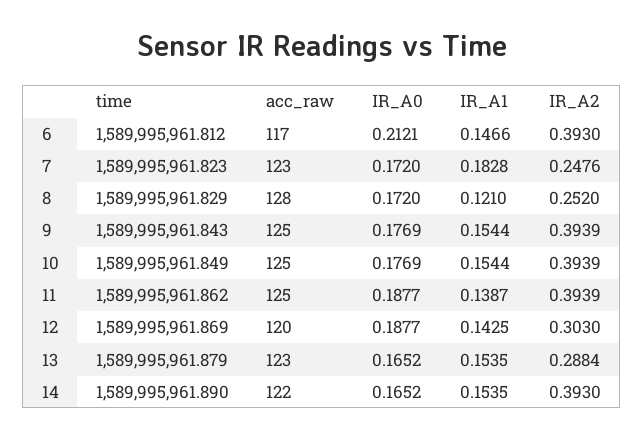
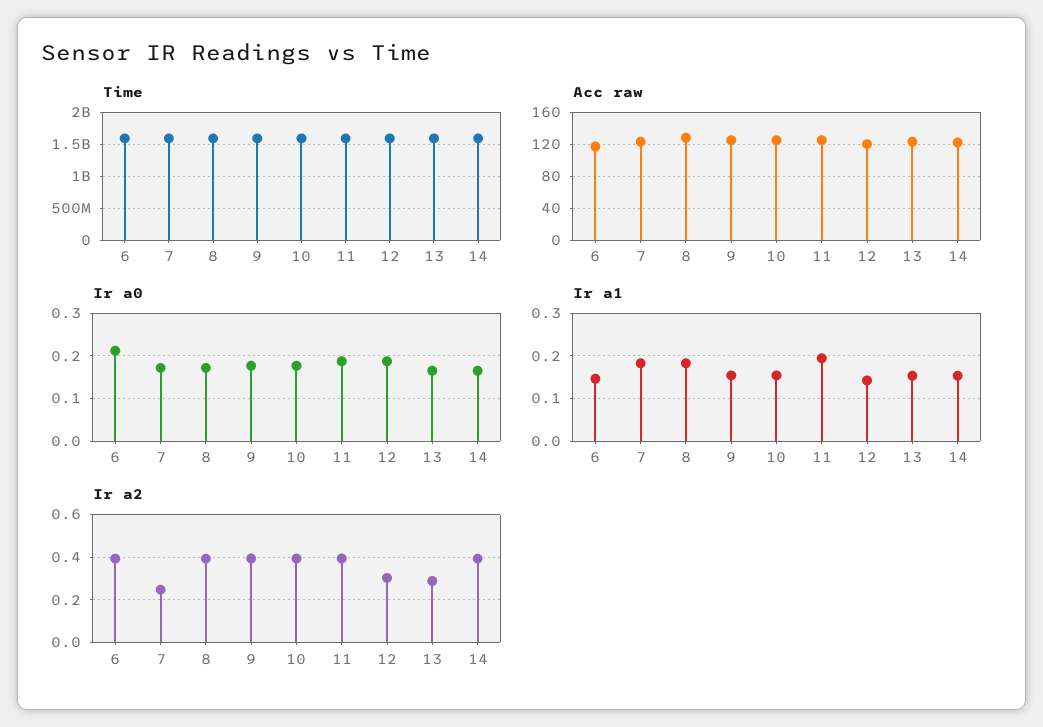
  {
    "time": {
      "6": 1589995961.812,
      "7": 1589995961.823,
      "8": 1589995961.829,
      "9": 1589995961.843,
      "10": 1589995961.849,
      "11": 1589995961.862,
      "12": 1589995961.869,
      "13": 1589995961.879,
      "14": 1589995961.89
    },
    "acc_raw": {
      "6": 117,
      "7": 123,
      "8": 128,
      "9": 125,
      "10": 125,
      "11": 125,
      "12": 120,
      "13": 123,
      "14": 122
    },
    "IR_A0": {
      "6": 0.2121,
      "7": 0.172,
      "8": 0.172,
      "9": 0.1769,
      "10": 0.1769,
      "11": 0.1877,
      "12": 0.1877,
      "13": 0.1652,
      "14": 0.1652
    },
    "IR_A1": {
      "6": 0.1466,
      "7": 0.1828,
-     "8": 0.121,
+     "8": 0.18,
      "9": 0.1544,
      "10": 0.1544,
-     "11": 0.1387,
+     "11": 0.2,
      "12": 0.1425,
      "13": 0.1535,
      "14": 0.1535
    },
    "IR_A2": {
      "6": 0.393,
      "7": 0.2476,
-     "8": 0.252,
+     "8": 0.4,
      "9": 0.3939,
      "10": 0.3939,
      "11": 0.3939,
      "12": 0.303,
      "13": 0.2884,
      "14": 0.393
    }
  }

